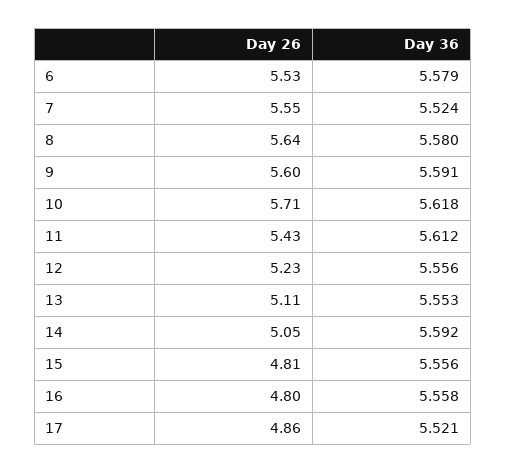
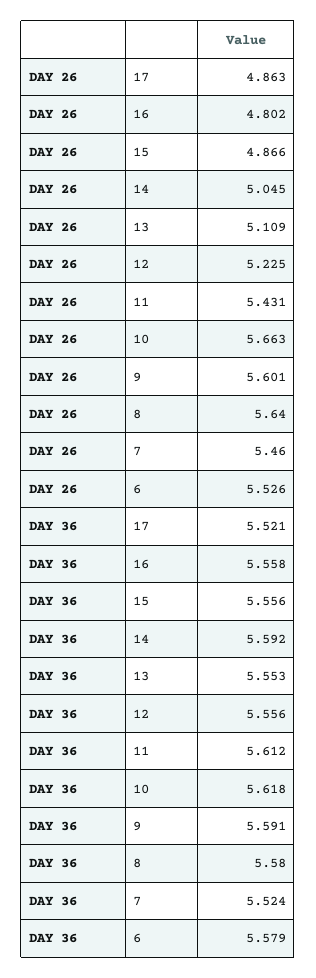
  {
    "Day 26": {
      "6": 5.526,
-     "7": 5.55,
+     "7": 5.46,
      "8": 5.64,
      "9": 5.601,
-     "10": 5.71,
+     "10": 5.663,
      "11": 5.431,
      "12": 5.225,
      "13": 5.109,
      "14": 5.045,
-     "15": 4.81,
+     "15": 4.866,
      "16": 4.802,
      "17": 4.863
    },
    "Day 36": {
      "6": 5.579,
      "7": 5.524,
      "8": 5.58,
      "9": 5.591,
      "10": 5.618,
      "11": 5.612,
      "12": 5.556,
      "13": 5.553,
      "14": 5.592,
      "15": 5.556,
      "16": 5.558,
      "17": 5.521
    }
  }

